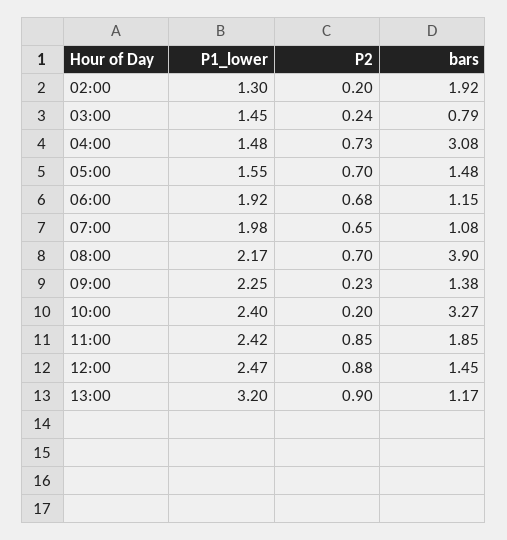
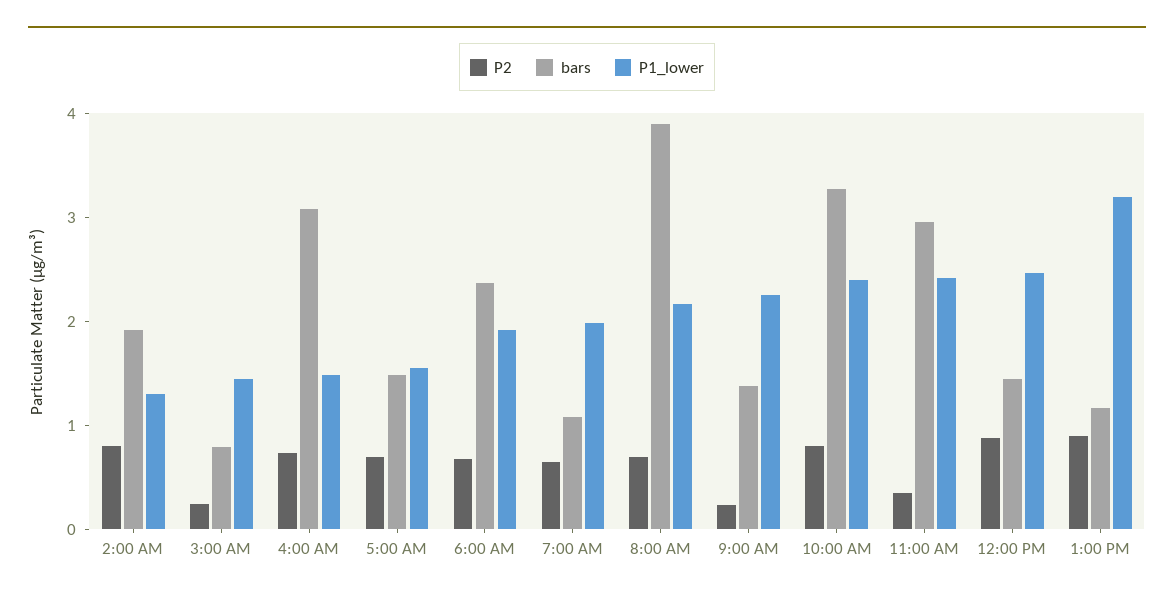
  {
    "P1_lower": {
      "02:00": 1.3,
      "03:00": 1.45,
      "04:00": 1.48,
      "05:00": 1.55,
      "06:00": 1.92,
      "07:00": 1.98,
      "08:00": 2.17,
      "09:00": 2.25,
      "10:00": 2.4,
      "11:00": 2.42,
      "12:00": 2.47,
      "13:00": 3.2
    },
    "P2": {
-     "02:00": 0.2,
+     "02:00": 0.8,
      "03:00": 0.24,
      "04:00": 0.73,
      "05:00": 0.7,
      "06:00": 0.68,
      "07:00": 0.65,
      "08:00": 0.7,
      "09:00": 0.23,
-     "10:00": 0.2,
+     "10:00": 0.8,
-     "11:00": 0.85,
+     "11:00": 0.4,
      "12:00": 0.88,
      "13:00": 0.9
    },
    "bars": {
      "02:00": 1.92,
      "03:00": 0.79,
      "04:00": 3.08,
      "05:00": 1.48,
-     "06:00": 1.15,
+     "06:00": 2.4,
      "07:00": 1.08,
      "08:00": 3.9,
      "09:00": 1.38,
      "10:00": 3.27,
-     "11:00": 1.85,
+     "11:00": 3,
      "12:00": 1.45,
      "13:00": 1.17
    }
  }

